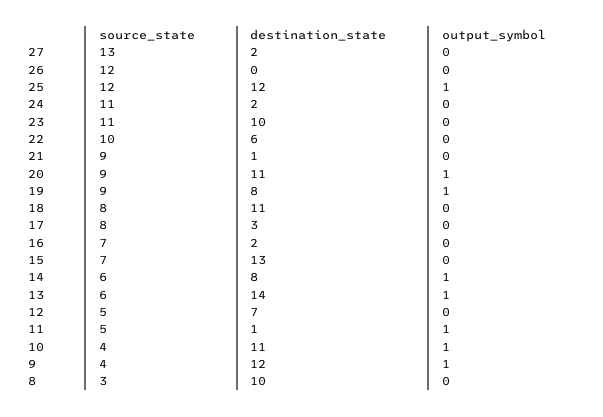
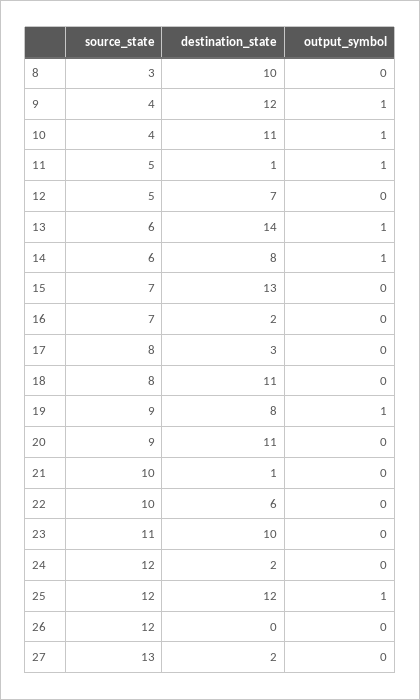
  {
    "source_state": {
      "27": 13,
      "26": 12,
      "25": 12,
-     "24": 11,
+     "24": 12,
      "23": 11,
      "22": 10,
-     "21": 9,
+     "21": 10,
      "20": 9,
      "19": 9,
      "18": 8,
      "17": 8,
      "16": 7,
      "15": 7,
      "14": 6,
      "13": 6,
      "12": 5,
      "11": 5,
      "10": 4,
      "9": 4,
      "8": 3
    },
    "destination_state": {
      "27": 2,
      "26": 0,
      "25": 12,
      "24": 2,
      "23": 10,
      "22": 6,
      "21": 1,
      "20": 11,
      "19": 8,
      "18": 11,
      "17": 3,
      "16": 2,
      "15": 13,
      "14": 8,
      "13": 14,
      "12": 7,
      "11": 1,
      "10": 11,
      "9": 12,
      "8": 10
    },
    "output_symbol": {
      "27": 0,
      "26": 0,
      "25": 1,
      "24": 0,
      "23": 0,
      "22": 0,
      "21": 0,
-     "20": 1,
+     "20": 0,
      "19": 1,
      "18": 0,
      "17": 0,
      "16": 0,
      "15": 0,
      "14": 1,
      "13": 1,
      "12": 0,
      "11": 1,
      "10": 1,
      "9": 1,
      "8": 0
    }
  }

